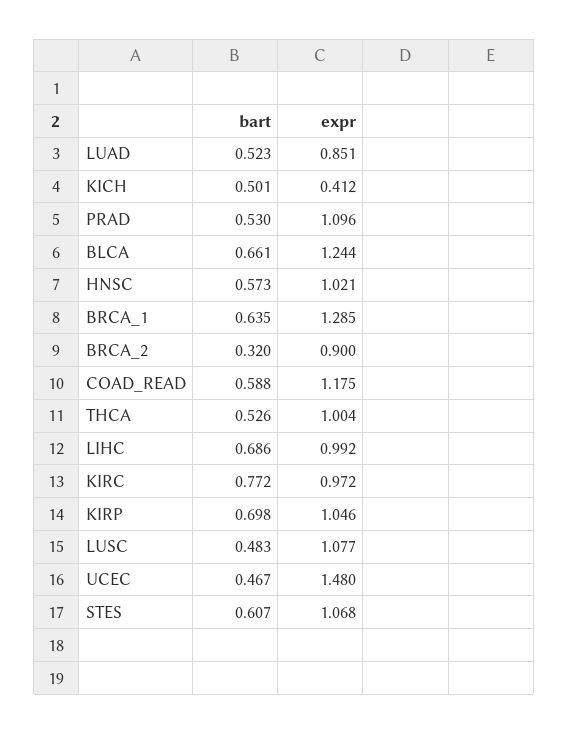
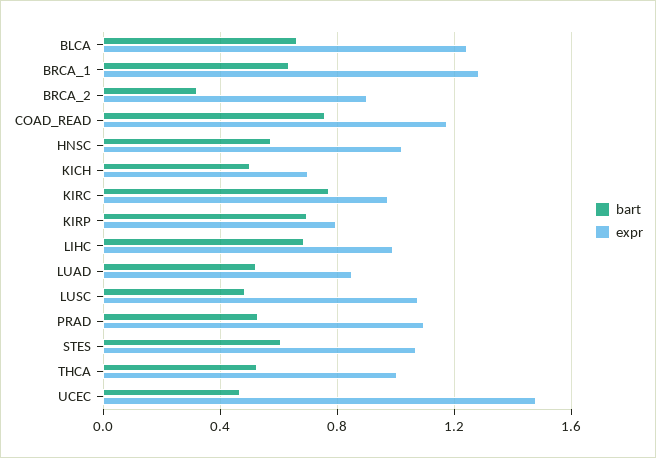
  {
    "bart": {
      "LUAD": 0.523,
      "KICH": 0.501,
      "PRAD": 0.53,
      "BLCA": 0.661,
      "HNSC": 0.573,
      "BRCA_1": 0.635,
      "BRCA_2": 0.32,
-     "COAD_READ": 0.588,
+     "COAD_READ": 0.75,
      "THCA": 0.526,
      "LIHC": 0.686,
      "KIRC": 0.772,
      "KIRP": 0.698,
      "LUSC": 0.483,
      "UCEC": 0.467,
      "STES": 0.607
    },
    "expr": {
      "LUAD": 0.851,
-     "KICH": 0.412,
+     "KICH": 0.7,
      "PRAD": 1.096,
      "BLCA": 1.244,
      "HNSC": 1.021,
      "BRCA_1": 1.285,
      "BRCA_2": 0.9,
      "COAD_READ": 1.175,
      "THCA": 1.004,
      "LIHC": 0.992,
      "KIRC": 0.972,
-     "KIRP": 1.046,
+     "KIRP": 0.8,
      "LUSC": 1.077,
      "UCEC": 1.48,
      "STES": 1.068
    }
  }

